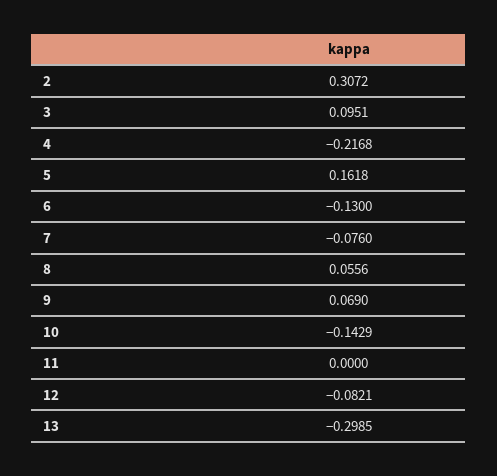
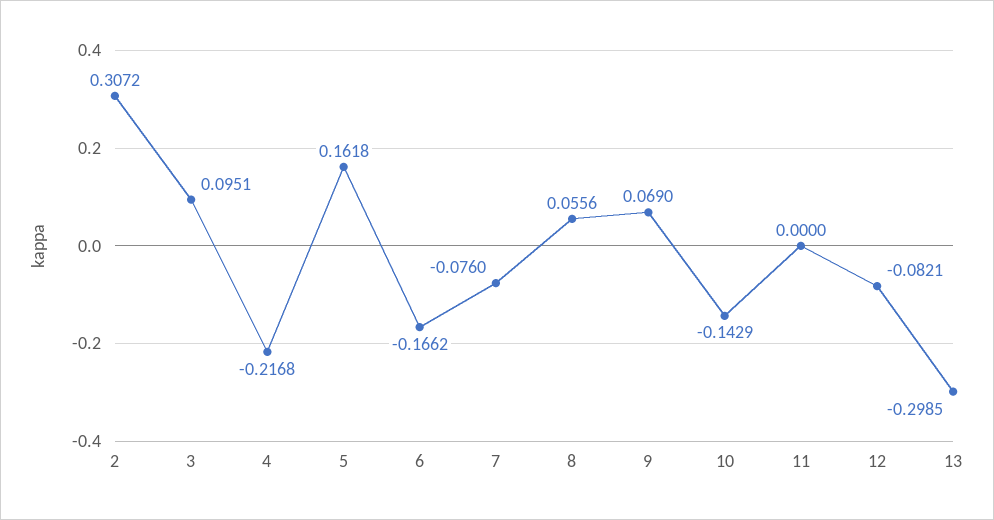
  {
    "2": 0.3072,
    "3": 0.0951,
    "4": -0.2168,
    "5": 0.1618,
-   "6": -0.13,
+   "6": -0.1662,
    "7": -0.076,
    "8": 0.0556,
    "9": 0.069,
    "10": -0.1429,
    "11": 0,
    "12": -0.0821,
    "13": -0.2985
  }

